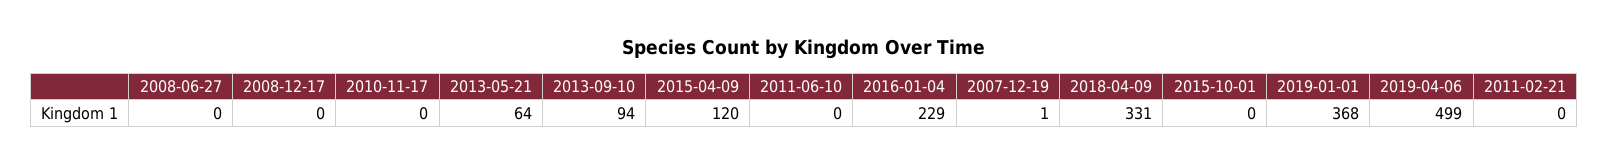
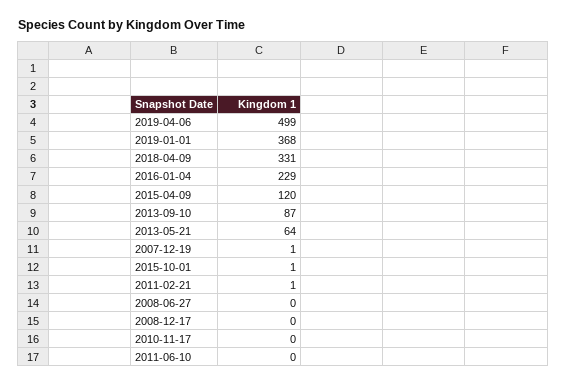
  {
    "2008-06-27": 0,
    "2008-12-17": 0,
    "2010-11-17": 0,
    "2013-05-21": 64,
-   "2013-09-10": 94,
+   "2013-09-10": 87,
    "2015-04-09": 120,
    "2011-06-10": 0,
    "2016-01-04": 229,
    "2007-12-19": 1,
    "2018-04-09": 331,
-   "2015-10-01": 0,
+   "2015-10-01": 1,
    "2019-01-01": 368,
    "2019-04-06": 499,
-   "2011-02-21": 0
+   "2011-02-21": 1
  }

